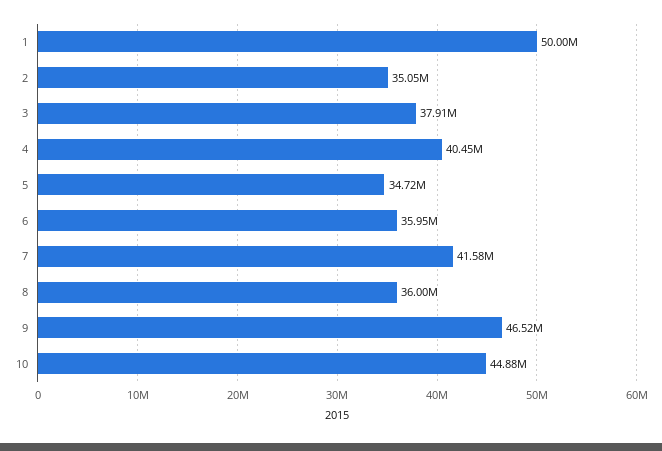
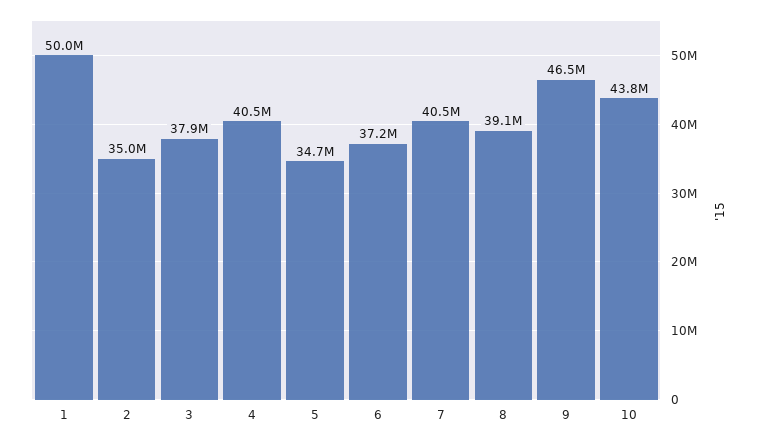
  {
    "1": 50000000,
    "2": 35050000,
    "3": 37910000,
    "4": 40450000,
    "5": 34720000,
-   "6": 35950000,
+   "6": 37200000,
-   "7": 41580000,
+   "7": 40500000,
-   "8": 36000000,
+   "8": 39100000,
    "9": 46520000,
-   "10": 44880000
+   "10": 43800000
  }

